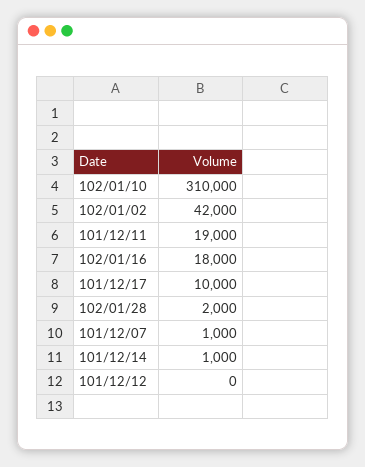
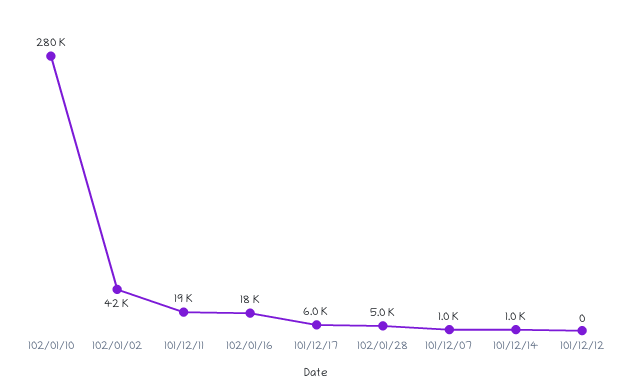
  {
-   "102/01/10": 310000,
+   "102/01/10": 280000,
    "102/01/02": 42000,
    "101/12/11": 19000,
    "102/01/16": 18000,
-   "101/12/17": 10000,
+   "101/12/17": 6000,
-   "102/01/28": 2000,
+   "102/01/28": 5000,
    "101/12/07": 1000,
    "101/12/14": 1000,
    "101/12/12": 0
  }

